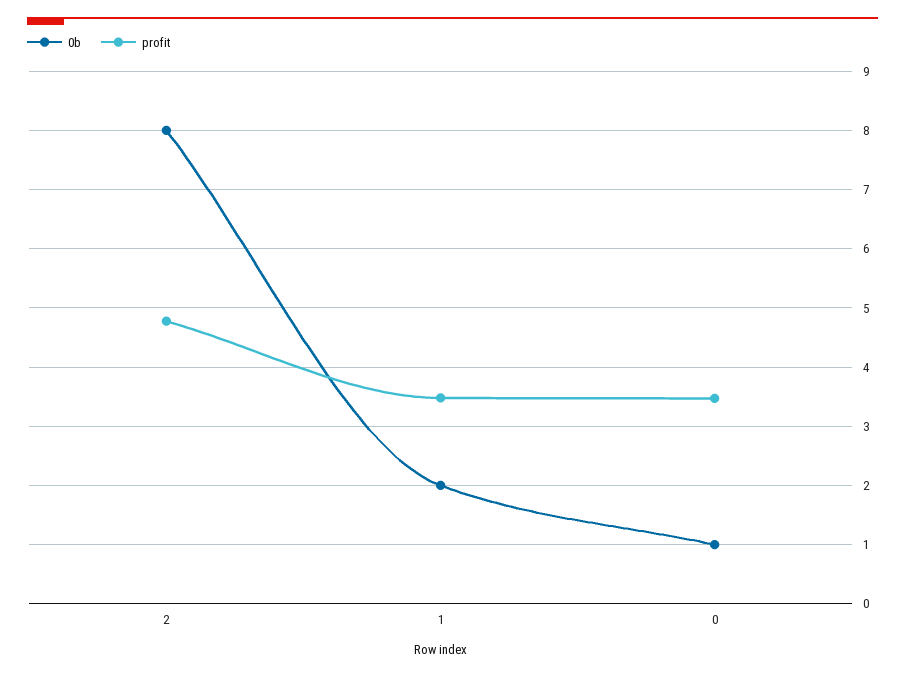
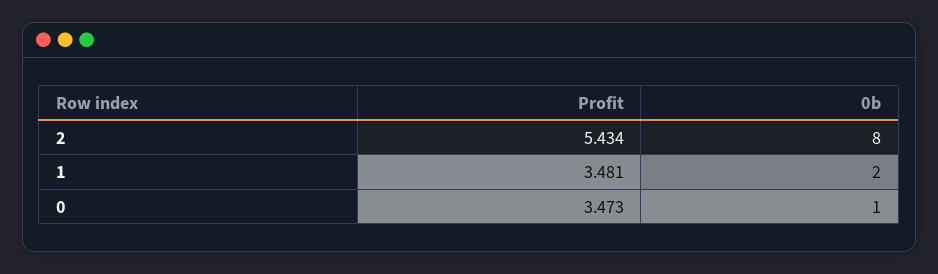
  {
    "0b": {
      "2": 8,
      "1": 2,
      "0": 1
    },
    "profit": {
-     "2": 4.8,
+     "2": 5.434,
      "1": 3.481,
      "0": 3.473
    }
  }

